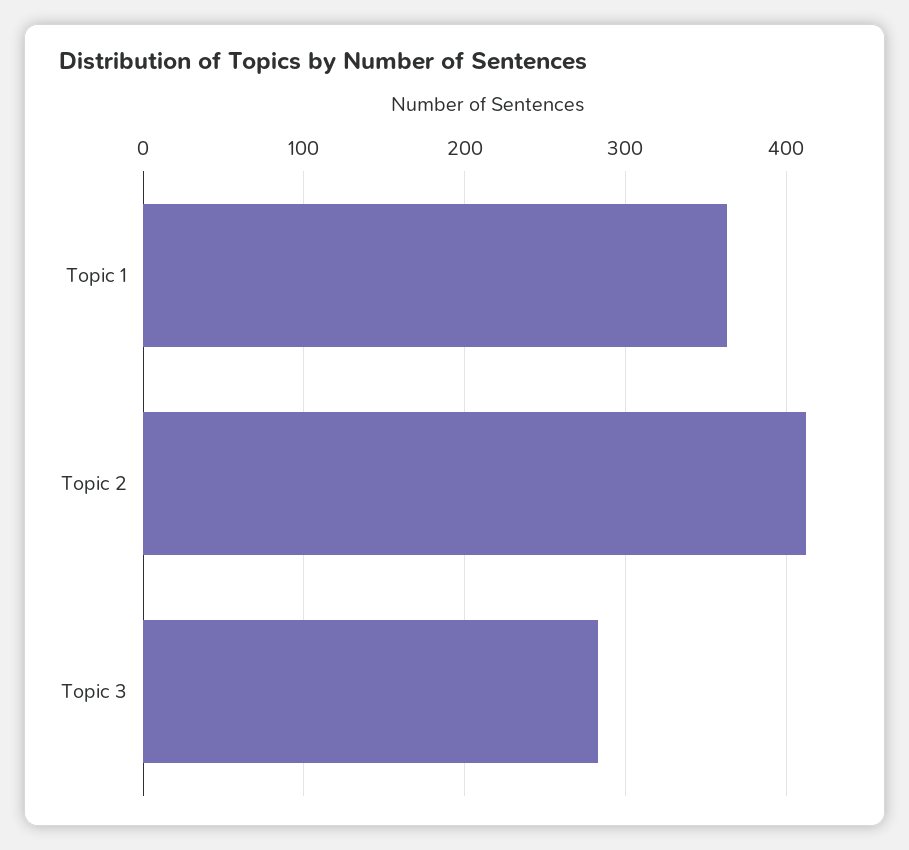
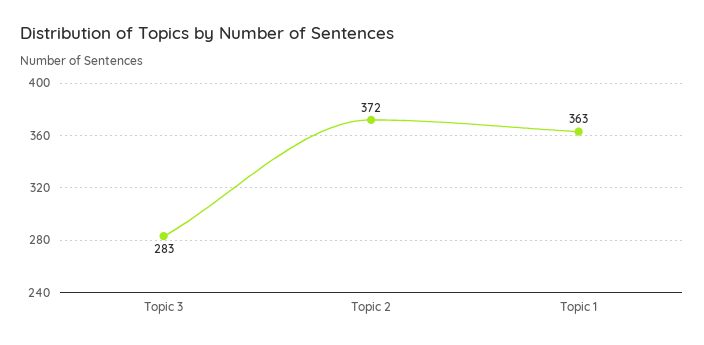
  {
    "Topic 1": 363,
-   "Topic 2": 410,
+   "Topic 2": 372,
    "Topic 3": 283
  }

